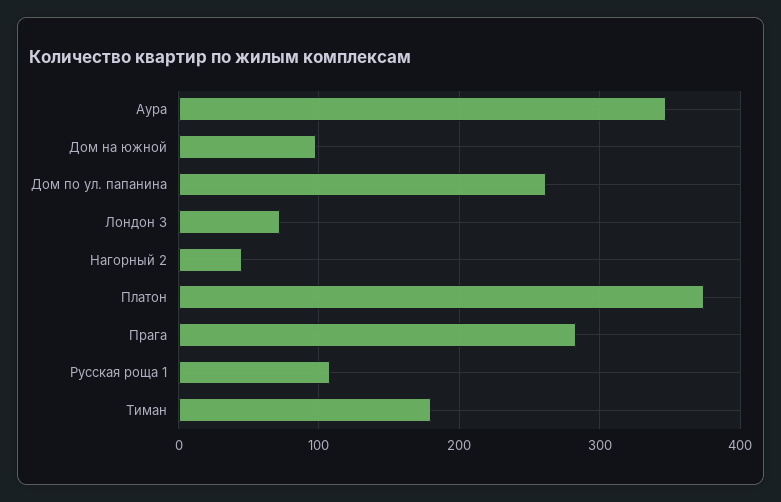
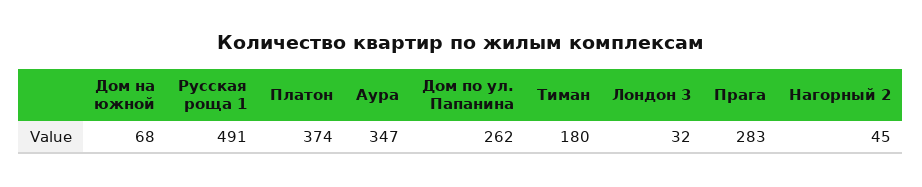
  {
    "Аура": 347,
-   "Дом на южной": 100,
+   "Дом на южной": 68,
    "Дом по ул. папанина": 262,
-   "Лондон 3": 70,
+   "Лондон 3": 32,
    "Нагорный 2": 45,
    "Платон": 374,
    "Прага": 283,
-   "Русская роща 1": 110,
+   "Русская роща 1": 491,
    "Тиман": 180
  }

